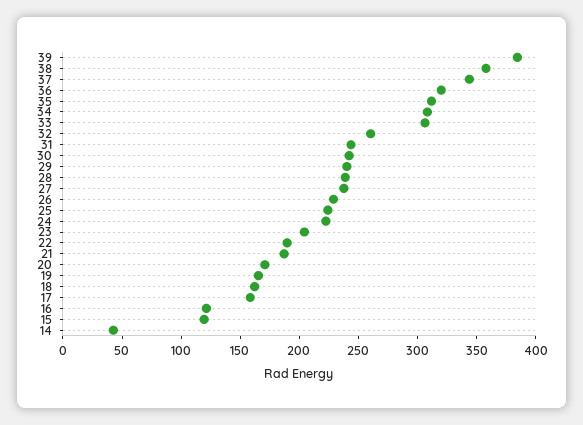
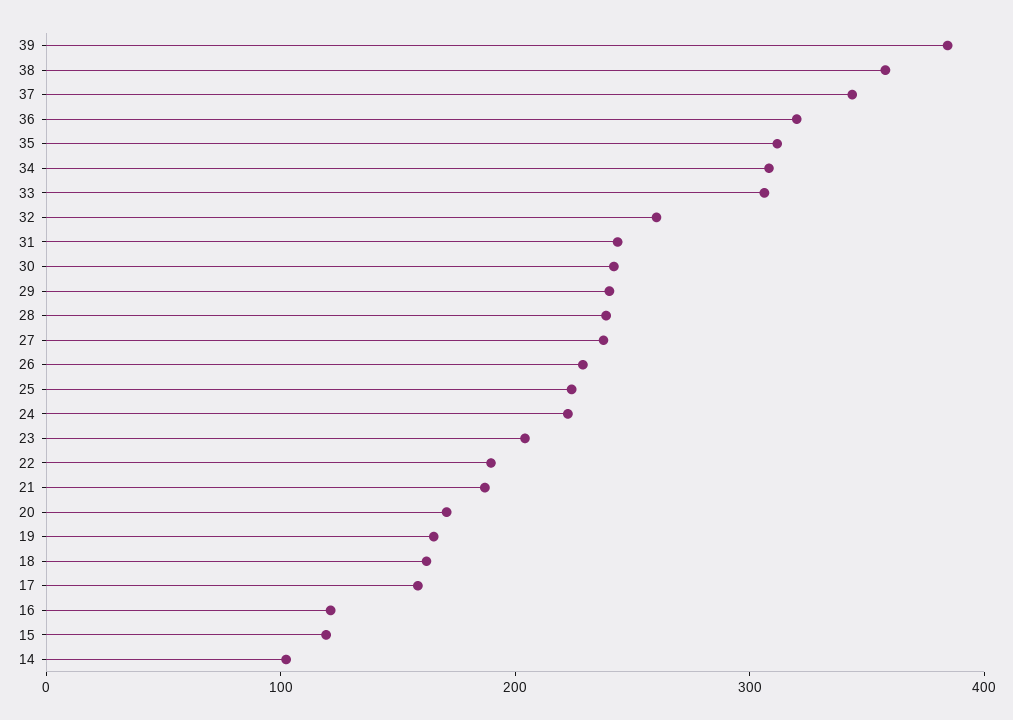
  {
    "39": 380,
    "38": 360,
    "37": 340,
    "36": 320,
    "35": 310,
    "34": 310,
    "33": 310,
    "32": 260,
    "31": 240,
    "30": 240,
    "29": 240,
    "28": 240,
    "27": 240,
    "26": 230,
    "25": 220,
    "24": 220,
    "23": 200,
    "22": 190,
    "21": 190,
    "20": 170,
    "19": 170,
    "18": 160,
    "17": 160,
    "16": 120,
    "15": 120,
-   "14": 40
+   "14": 100
  }

